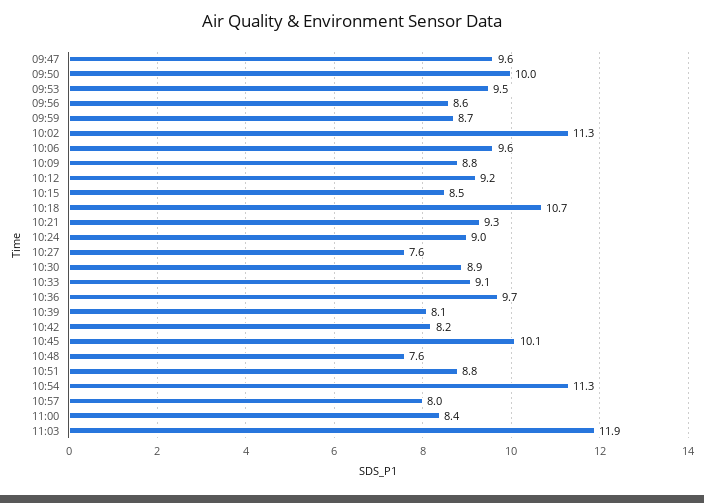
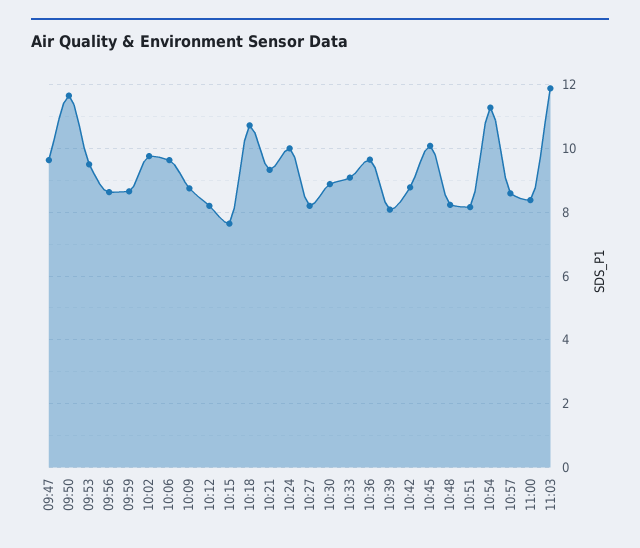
  {
    "09:47": 9.6,
-   "09:50": 10,
+   "09:50": 11.6,
    "09:53": 9.5,
    "09:56": 8.6,
    "09:59": 8.7,
-   "10:02": 11.3,
+   "10:02": 9.8,
    "10:06": 9.6,
    "10:09": 8.8,
-   "10:12": 9.2,
+   "10:12": 8.2,
-   "10:15": 8.5,
+   "10:15": 7.6,
    "10:18": 10.7,
    "10:21": 9.3,
-   "10:24": 9,
+   "10:24": 10,
-   "10:27": 7.6,
+   "10:27": 8.2,
    "10:30": 8.9,
    "10:33": 9.1,
    "10:36": 9.7,
    "10:39": 8.1,
-   "10:42": 8.2,
+   "10:42": 8.8,
    "10:45": 10.1,
-   "10:48": 7.6,
+   "10:48": 8.2,
-   "10:51": 8.8,
+   "10:51": 8.2,
    "10:54": 11.3,
-   "10:57": 8,
+   "10:57": 8.6,
    "11:00": 8.4,
    "11:03": 11.9
  }

